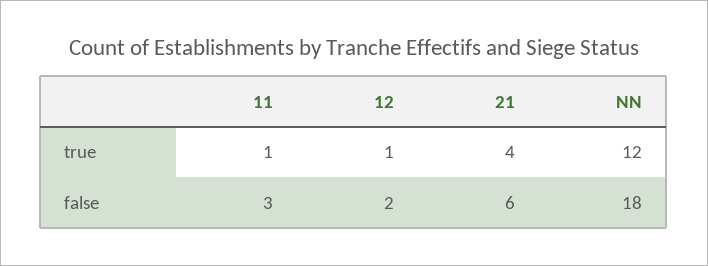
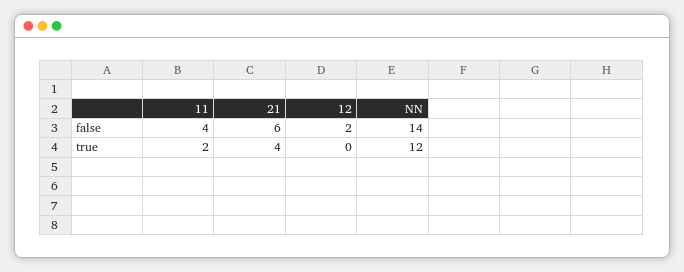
  {
    "11": {
-     "true": 1,
+     "true": 2,
-     "false": 3
+     "false": 4
    },
    "12": {
-     "true": 1,
+     "true": 0,
      "false": 2
    },
    "21": {
      "true": 4,
      "false": 6
    },
    "NN": {
      "true": 12,
-     "false": 18
+     "false": 14
    }
  }

